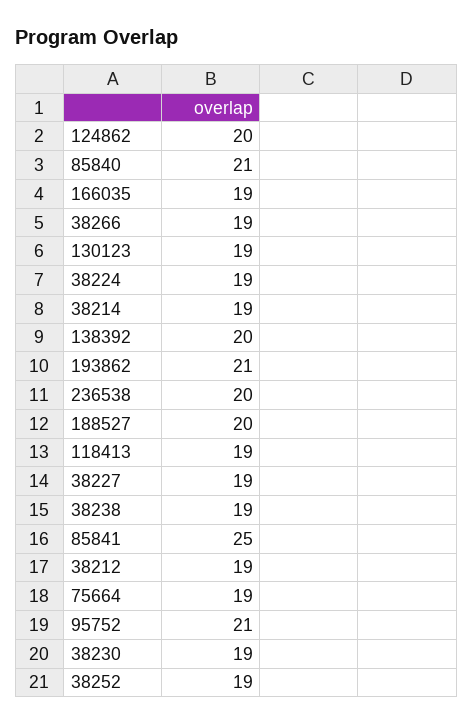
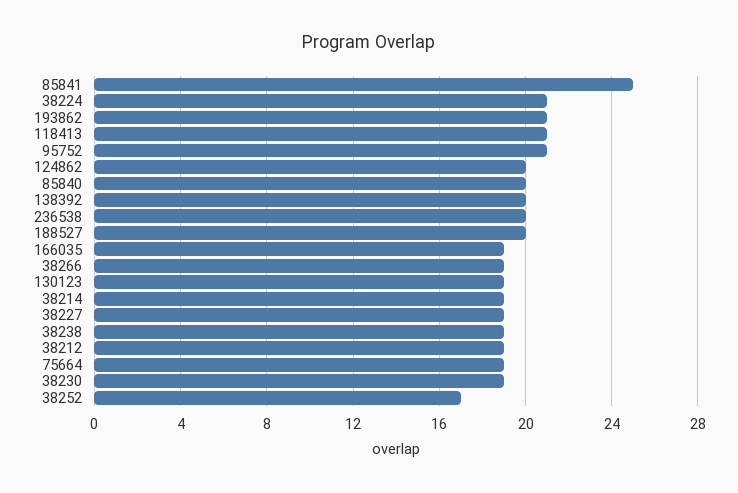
  {
    "124862": 20,
-   "85840": 21,
+   "85840": 20,
    "166035": 19,
    "38266": 19,
    "130123": 19,
-   "38224": 19,
+   "38224": 21,
    "38214": 19,
    "138392": 20,
    "193862": 21,
    "236538": 20,
    "188527": 20,
-   "118413": 19,
+   "118413": 21,
    "38227": 19,
    "38238": 19,
    "85841": 25,
    "38212": 19,
    "75664": 19,
    "95752": 21,
    "38230": 19,
-   "38252": 19
+   "38252": 17
  }

